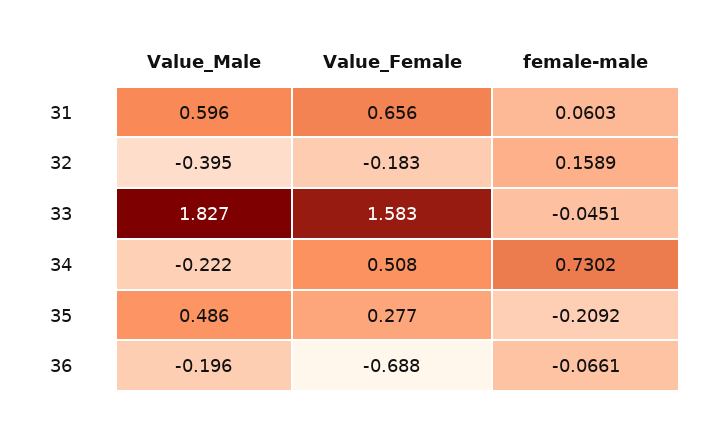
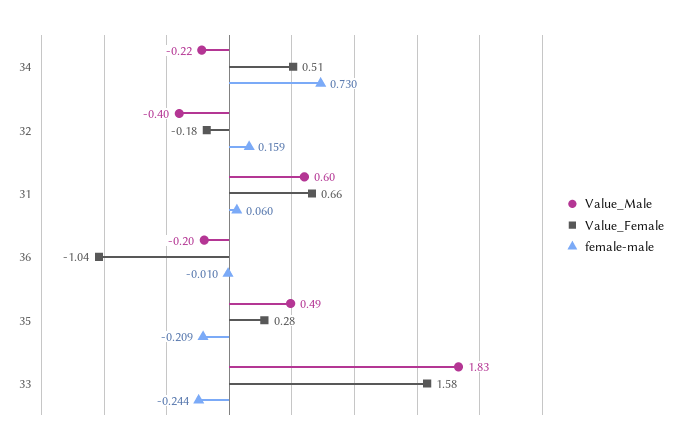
  {
    "Value_Male": {
      "31": 0.596,
      "32": -0.395,
      "33": 1.827,
      "34": -0.222,
      "35": 0.486,
      "36": -0.196
    },
    "Value_Female": {
      "31": 0.656,
      "32": -0.183,
      "33": 1.583,
      "34": 0.508,
      "35": 0.277,
-     "36": -0.688
+     "36": -1.04
    },
    "female-male": {
      "31": 0.0603,
      "32": 0.1589,
-     "33": -0.0451,
+     "33": -0.244,
      "34": 0.7302,
      "35": -0.2092,
-     "36": -0.0661
+     "36": -0.01
    }
  }

